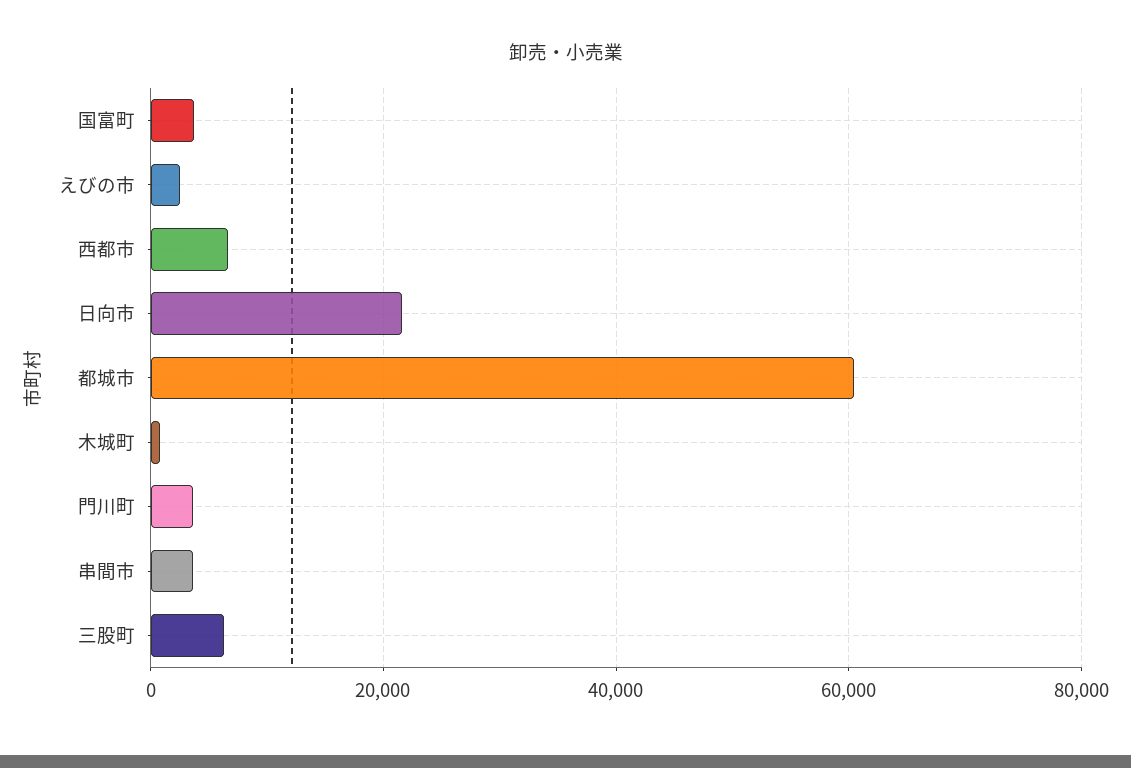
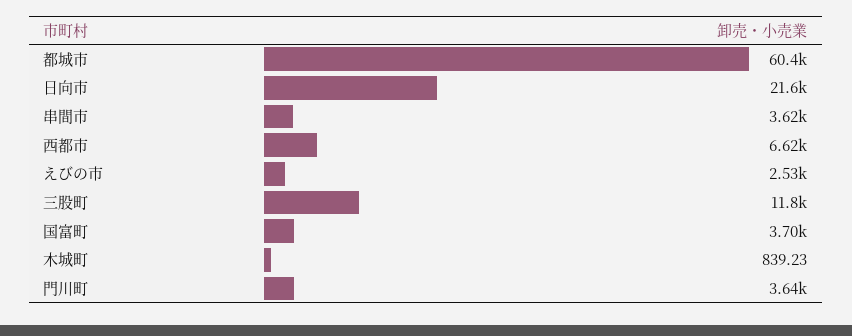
  {
    "国富町": 3700,
    "えびの市": 2530,
    "西都市": 6620,
    "日向市": 21600,
    "都城市": 60400,
    "木城町": 839.23,
    "門川町": 3640,
    "串間市": 3620,
-   "三股町": 6000
+   "三股町": 11800
  }

